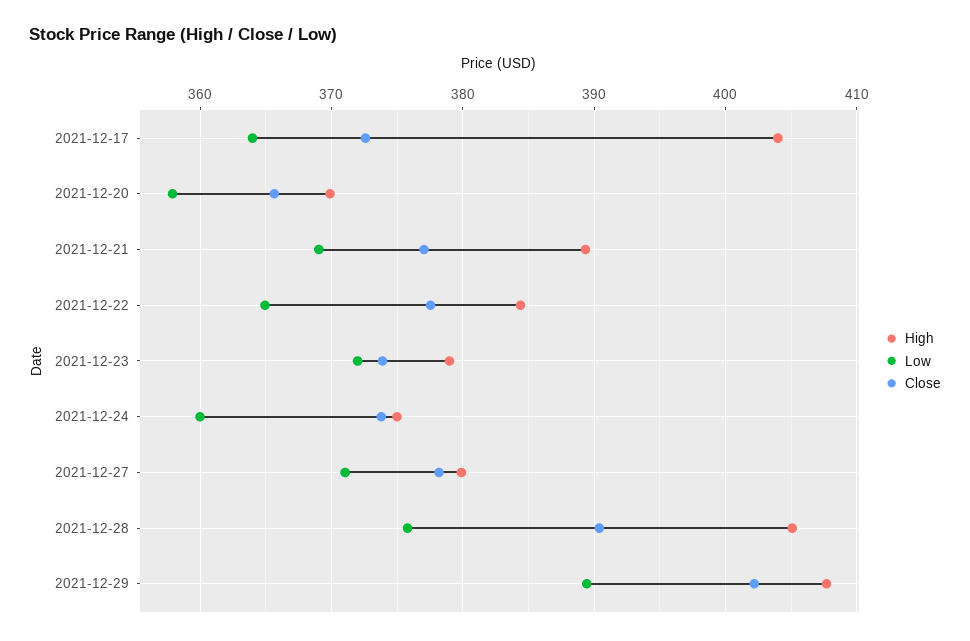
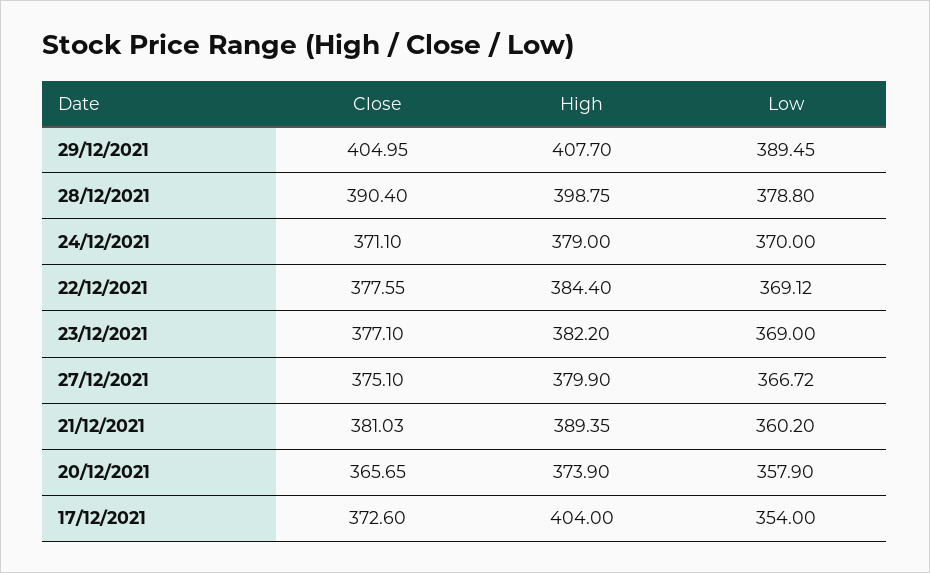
  {
    "High": {
      "2021-12-17": 404,
-     "2021-12-20": 370,
+     "2021-12-20": 373.9,
      "2021-12-21": 389.35,
      "2021-12-22": 384.4,
-     "2021-12-23": 379,
+     "2021-12-23": 382.2,
-     "2021-12-24": 375,
+     "2021-12-24": 379,
      "2021-12-27": 379.9,
-     "2021-12-28": 405,
+     "2021-12-28": 398.75,
      "2021-12-29": 407.7
    },
    "Low": {
-     "2021-12-17": 364,
+     "2021-12-17": 354,
      "2021-12-20": 357.9,
-     "2021-12-21": 369,
+     "2021-12-21": 360.2,
-     "2021-12-22": 365,
+     "2021-12-22": 369.12,
-     "2021-12-23": 372,
+     "2021-12-23": 369,
-     "2021-12-24": 360,
+     "2021-12-24": 370,
-     "2021-12-27": 371,
+     "2021-12-27": 366.72,
-     "2021-12-28": 376,
+     "2021-12-28": 378.8,
      "2021-12-29": 389.45
    },
    "Close": {
      "2021-12-17": 372.6,
      "2021-12-20": 365.65,
-     "2021-12-21": 377,
+     "2021-12-21": 381.03,
      "2021-12-22": 377.55,
-     "2021-12-23": 374,
+     "2021-12-23": 377.1,
-     "2021-12-24": 374,
+     "2021-12-24": 371.1,
-     "2021-12-27": 378,
+     "2021-12-27": 375.1,
      "2021-12-28": 390.4,
-     "2021-12-29": 402
+     "2021-12-29": 404.95
    }
  }

